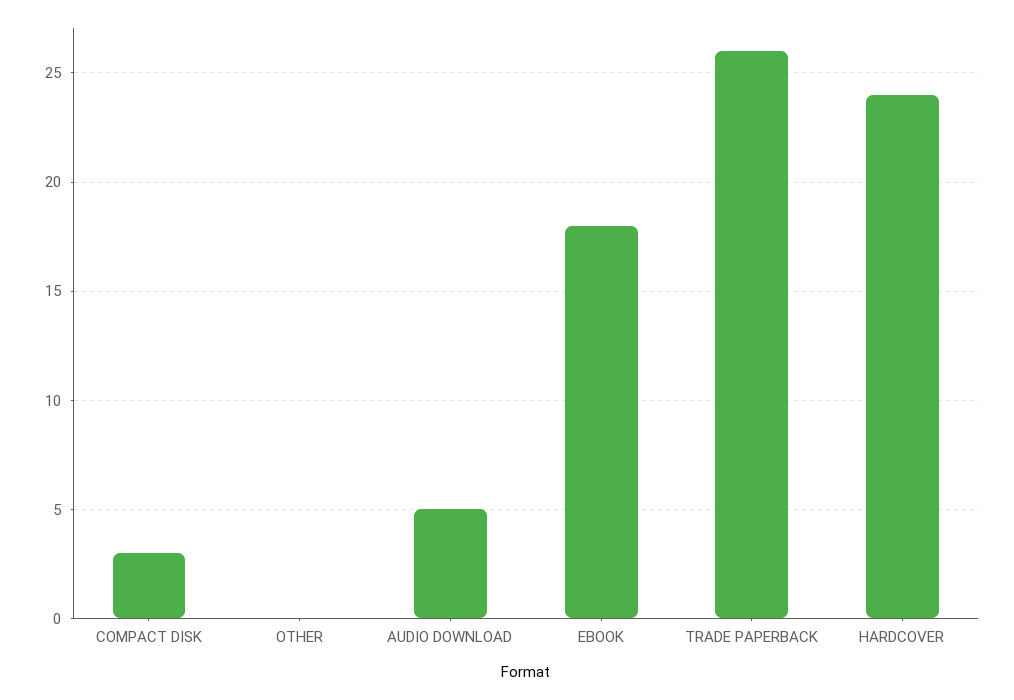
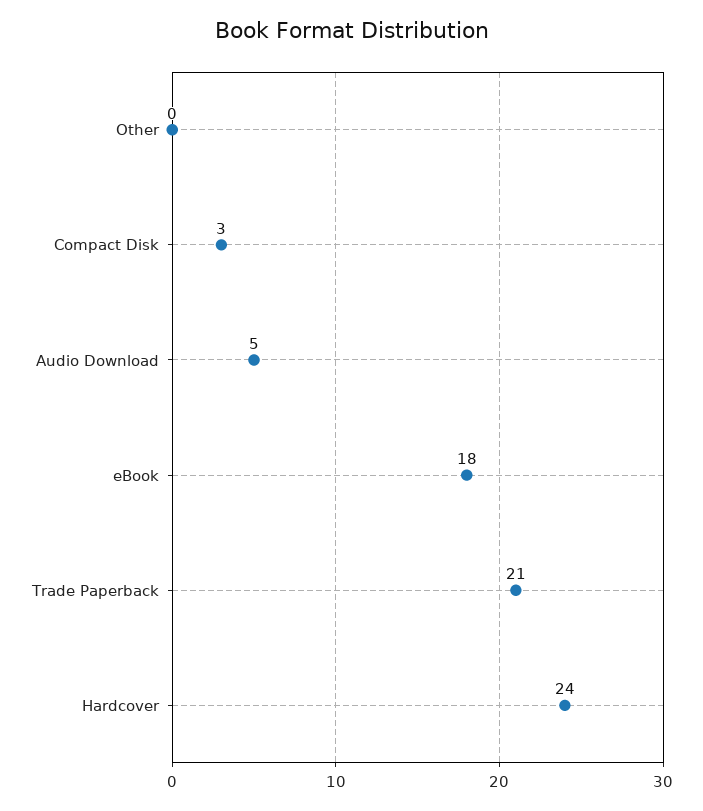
  {
    "COMPACT DISK": 3,
    "OTHER": 0,
    "AUDIO DOWNLOAD": 5,
    "EBOOK": 18,
-   "TRADE PAPERBACK": 26,
+   "TRADE PAPERBACK": 21,
    "HARDCOVER": 24
  }

